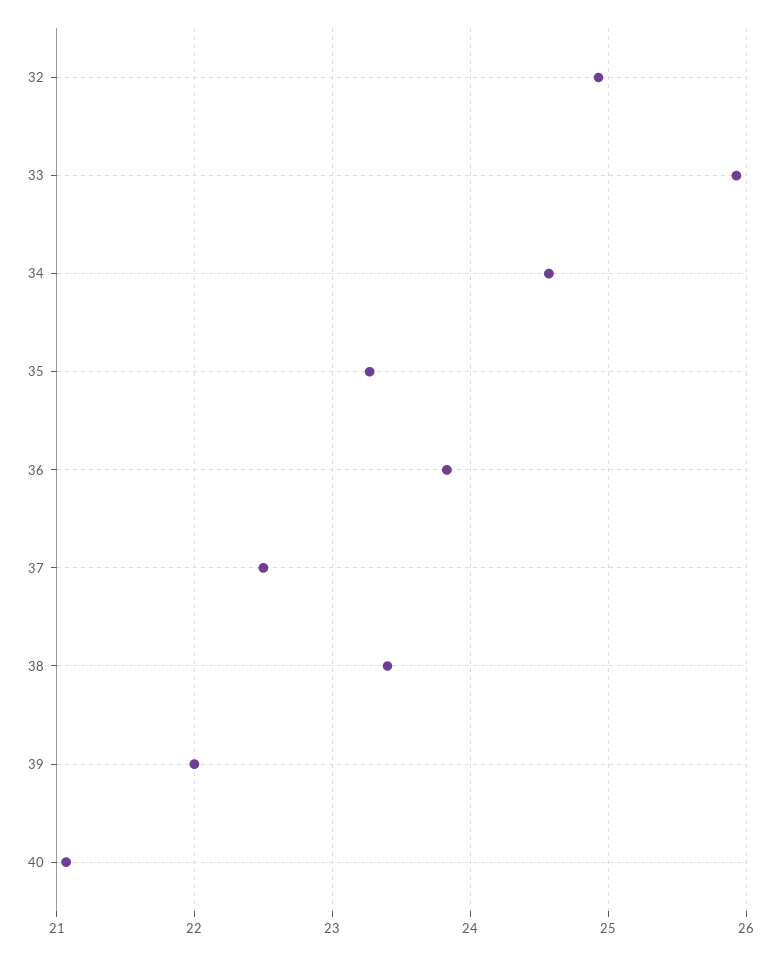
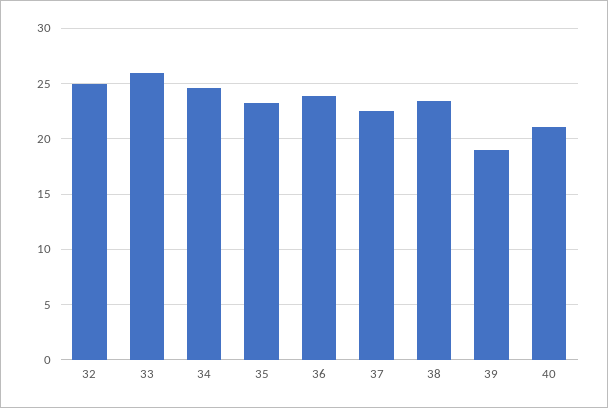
  {
    "32": 24.9,
    "33": 25.9,
    "34": 24.6,
    "35": 23.3,
    "36": 23.8,
    "37": 22.5,
    "38": 23.4,
-   "39": 22,
+   "39": 19,
    "40": 21.1
  }

